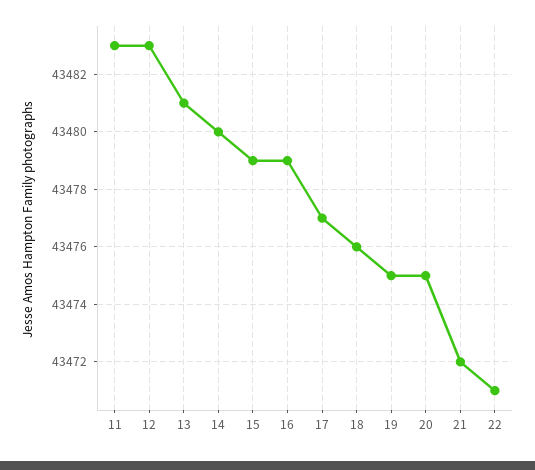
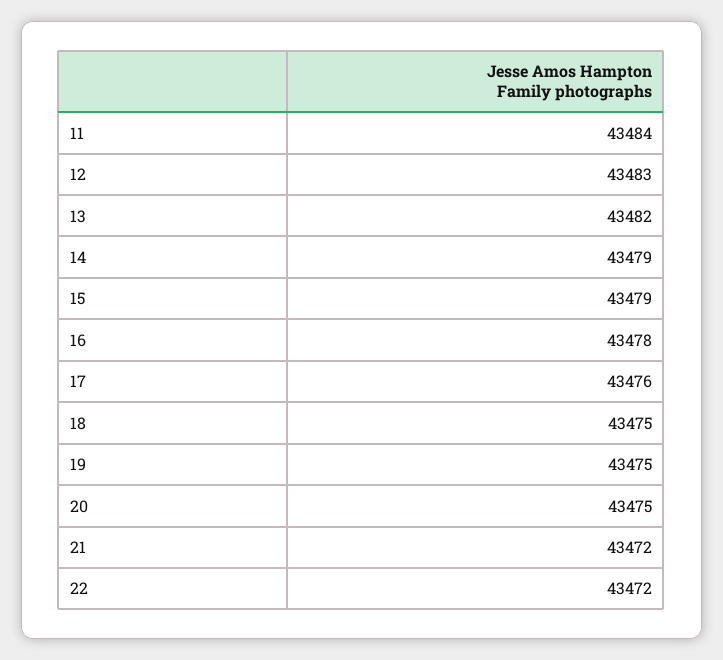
  {
-   "11": 43483,
+   "11": 43484,
    "12": 43483,
-   "13": 43481,
+   "13": 43482,
-   "14": 43480,
+   "14": 43479,
    "15": 43479,
-   "16": 43479,
+   "16": 43478,
-   "17": 43477,
+   "17": 43476,
-   "18": 43476,
+   "18": 43475,
    "19": 43475,
    "20": 43475,
    "21": 43472,
-   "22": 43471
+   "22": 43472
  }

